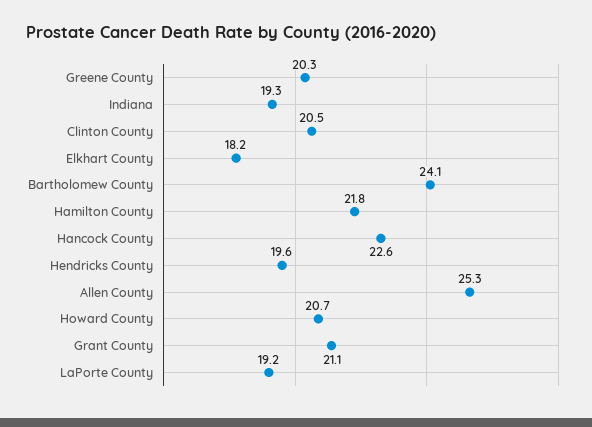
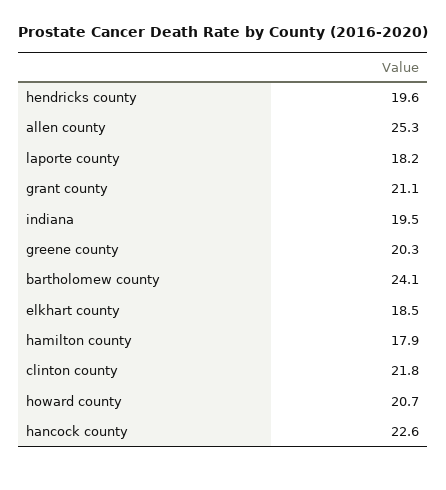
  {
    "Greene County": 20.3,
-   "Indiana": 19.3,
+   "Indiana": 19.5,
-   "Clinton County": 20.5,
+   "Clinton County": 21.8,
-   "Elkhart County": 18.2,
+   "Elkhart County": 18.5,
    "Bartholomew County": 24.1,
-   "Hamilton County": 21.8,
+   "Hamilton County": 17.9,
    "Hancock County": 22.6,
    "Hendricks County": 19.6,
    "Allen County": 25.3,
    "Howard County": 20.7,
    "Grant County": 21.1,
-   "LaPorte County": 19.2
+   "LaPorte County": 18.2
  }

